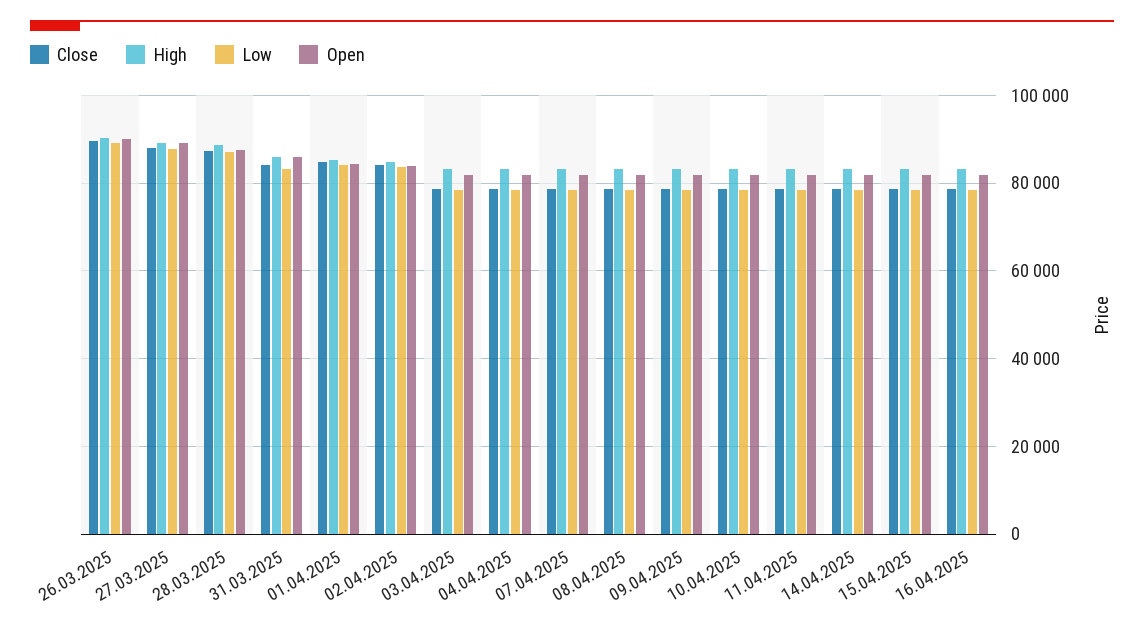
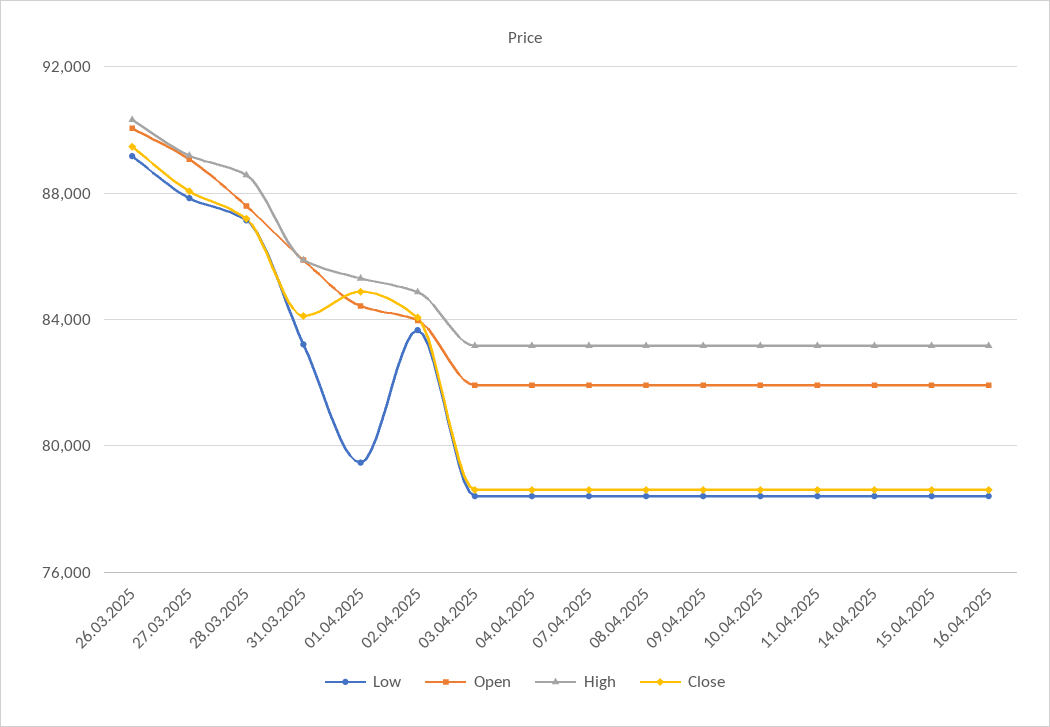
  {
    "Close": {
      "26.03.2025": 89500,
      "27.03.2025": 88000,
      "28.03.2025": 87000,
      "31.03.2025": 84000,
      "01.04.2025": 85000,
      "02.04.2025": 84000,
      "03.04.2025": 78500,
      "04.04.2025": 78500,
      "07.04.2025": 78500,
      "08.04.2025": 78500,
      "09.04.2025": 78500,
      "10.04.2025": 78500,
      "11.04.2025": 78500,
      "14.04.2025": 78500,
      "15.04.2025": 78500,
      "16.04.2025": 78500
    },
    "High": {
      "26.03.2025": 90500,
      "27.03.2025": 89000,
      "28.03.2025": 88500,
      "31.03.2025": 86000,
      "01.04.2025": 85500,
      "02.04.2025": 85000,
      "03.04.2025": 83000,
      "04.04.2025": 83000,
      "07.04.2025": 83000,
      "08.04.2025": 83000,
      "09.04.2025": 83000,
      "10.04.2025": 83000,
      "11.04.2025": 83000,
      "14.04.2025": 83000,
      "15.04.2025": 83000,
      "16.04.2025": 83000
    },
    "Low": {
      "26.03.2025": 89000,
      "27.03.2025": 88000,
      "28.03.2025": 87000,
      "31.03.2025": 83000,
-     "01.04.2025": 84000,
+     "01.04.2025": 79500,
      "02.04.2025": 83500,
      "03.04.2025": 78500,
      "04.04.2025": 78500,
      "07.04.2025": 78500,
      "08.04.2025": 78500,
      "09.04.2025": 78500,
      "10.04.2025": 78500,
      "11.04.2025": 78500,
      "14.04.2025": 78500,
      "15.04.2025": 78500,
      "16.04.2025": 78500
    },
    "Open": {
      "26.03.2025": 90000,
      "27.03.2025": 89000,
      "28.03.2025": 87500,
      "31.03.2025": 86000,
      "01.04.2025": 84500,
      "02.04.2025": 84000,
      "03.04.2025": 82000,
      "04.04.2025": 82000,
      "07.04.2025": 82000,
      "08.04.2025": 82000,
      "09.04.2025": 82000,
      "10.04.2025": 82000,
      "11.04.2025": 82000,
      "14.04.2025": 82000,
      "15.04.2025": 82000,
      "16.04.2025": 82000
    }
  }

